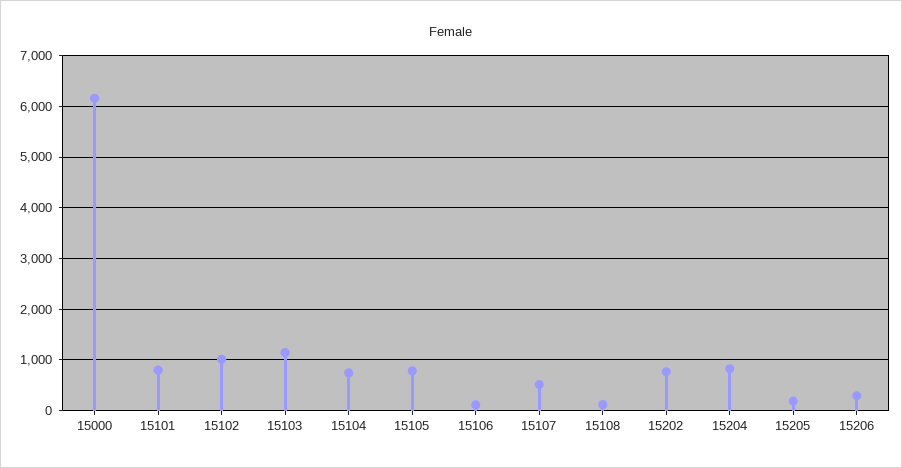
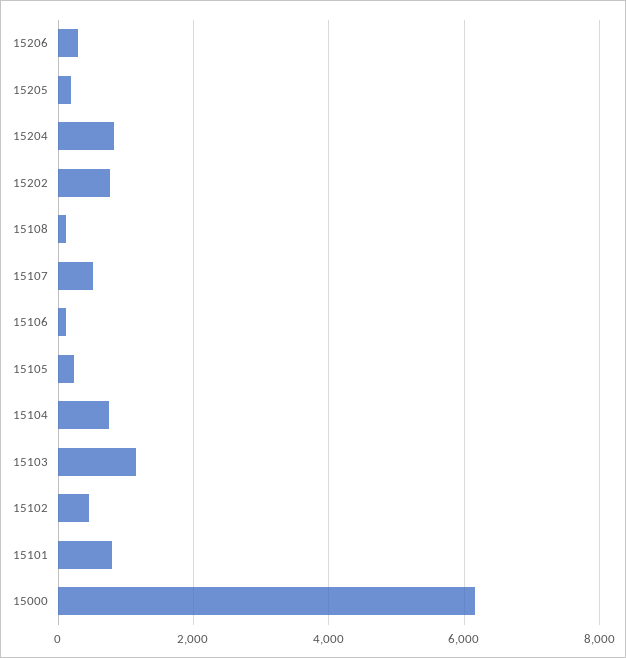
  {
    "15000": 6200,
    "15101": 800,
-   "15102": 1000,
+   "15102": 400,
    "15103": 1200,
    "15104": 800,
-   "15105": 800,
+   "15105": 200,
    "15106": 200,
    "15107": 600,
    "15108": 200,
    "15202": 800,
    "15204": 800,
    "15205": 200,
    "15206": 200
  }

